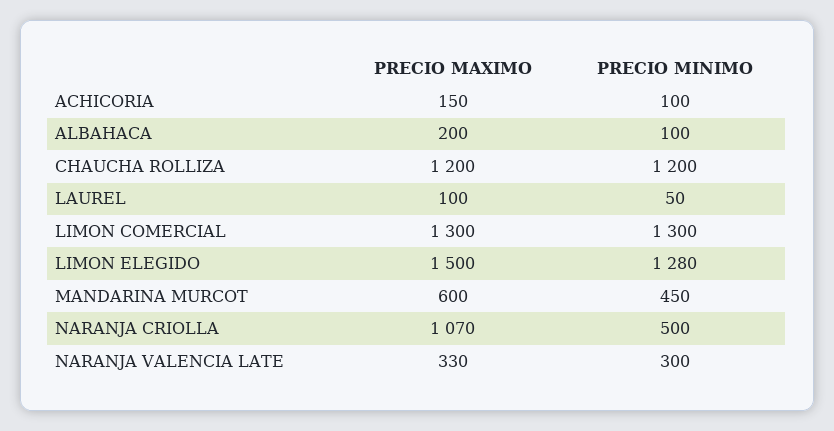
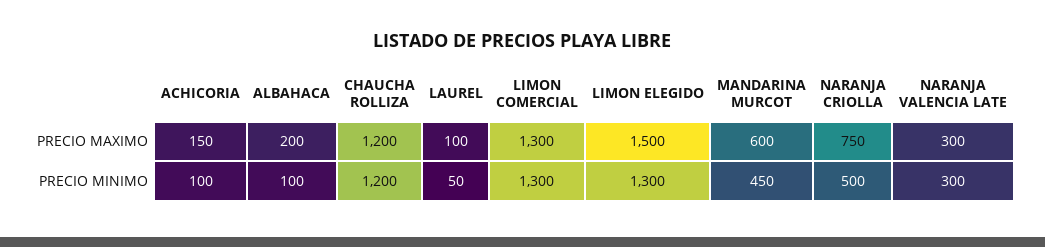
  {
    "PRECIO MAXIMO": {
      "ACHICORIA": 150,
      "ALBAHACA": 200,
      "CHAUCHA ROLLIZA": 1200,
      "LAUREL": 100,
      "LIMON COMERCIAL": 1300,
      "LIMON ELEGIDO": 1500,
      "MANDARINA MURCOT": 600,
-     "NARANJA CRIOLLA": 1070,
+     "NARANJA CRIOLLA": 750,
-     "NARANJA VALENCIA LATE": 330
+     "NARANJA VALENCIA LATE": 300
    },
    "PRECIO MINIMO": {
      "ACHICORIA": 100,
      "ALBAHACA": 100,
      "CHAUCHA ROLLIZA": 1200,
      "LAUREL": 50,
      "LIMON COMERCIAL": 1300,
-     "LIMON ELEGIDO": 1280,
+     "LIMON ELEGIDO": 1300,
      "MANDARINA MURCOT": 450,
      "NARANJA CRIOLLA": 500,
      "NARANJA VALENCIA LATE": 300
    }
  }

